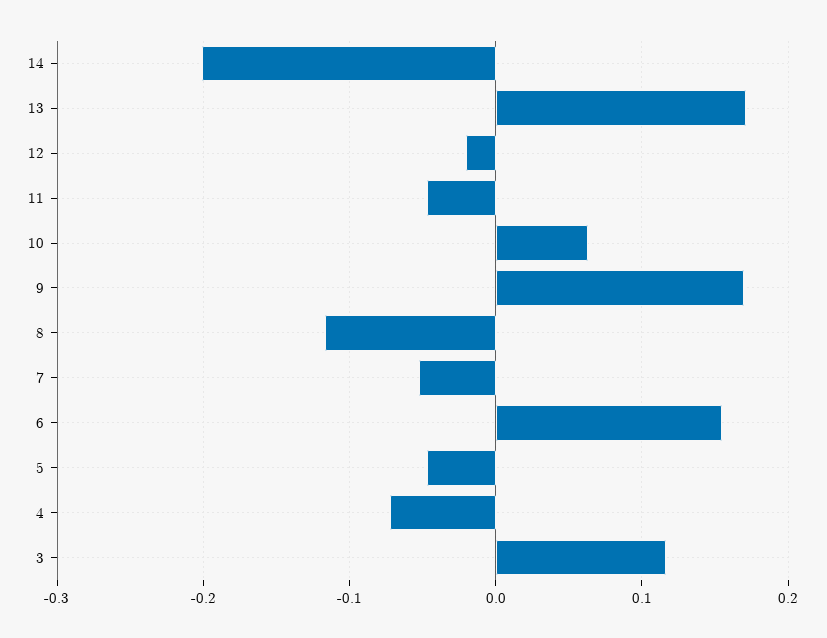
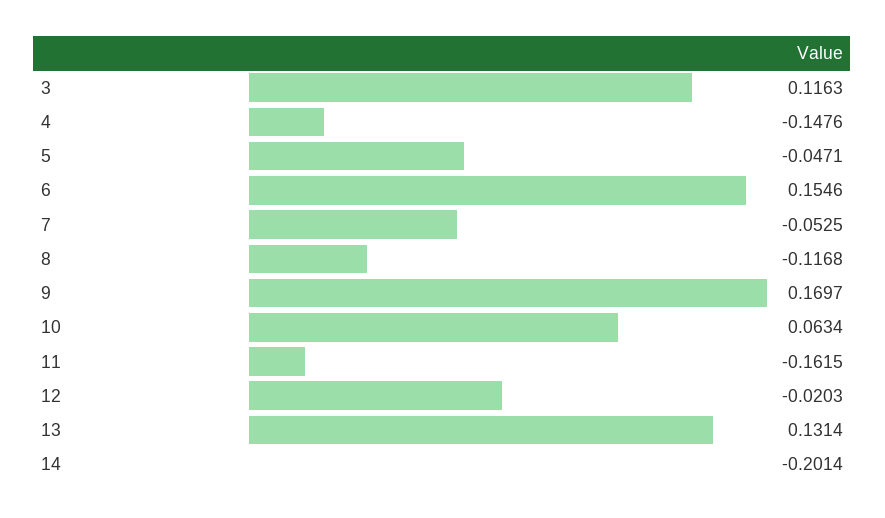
  {
    "14": -0.2014,
-   "13": 0.17,
+   "13": 0.1314,
    "12": -0.0203,
-   "11": -0.05,
+   "11": -0.1615,
    "10": 0.0634,
    "9": 0.1697,
    "8": -0.1168,
    "7": -0.0525,
    "6": 0.1546,
    "5": -0.0471,
-   "4": -0.07,
+   "4": -0.1476,
    "3": 0.1163
  }

